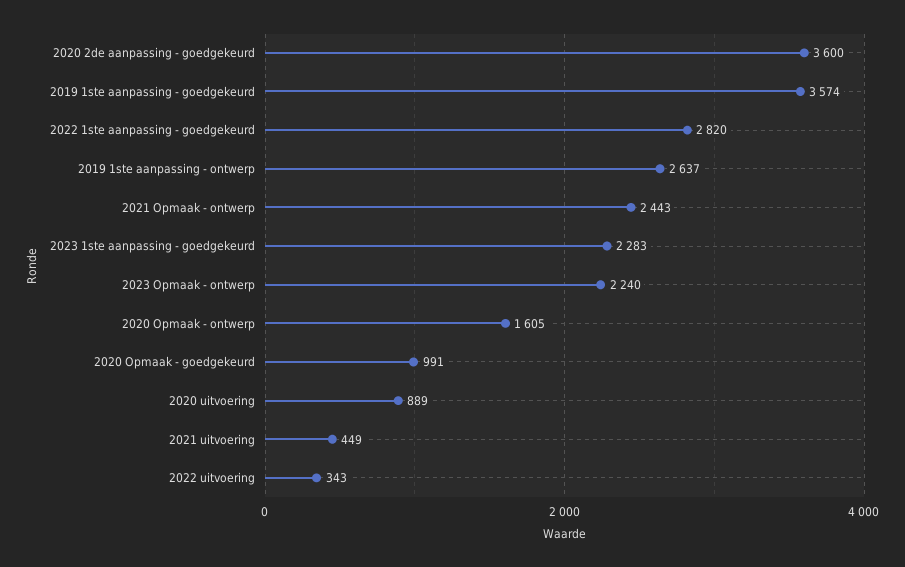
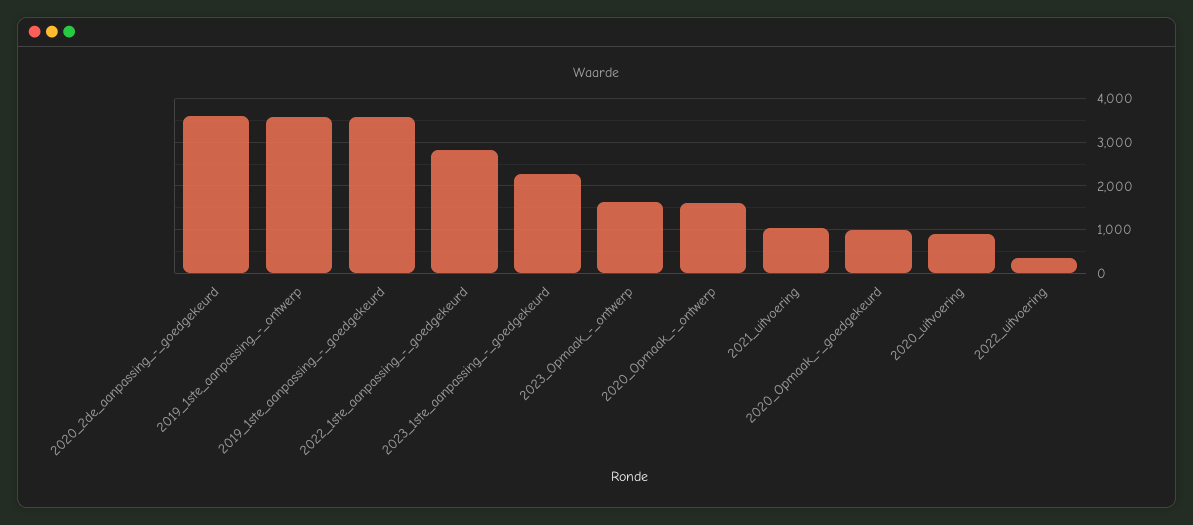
  {
    "2020 2de aanpassing - goedgekeurd": 3600,
    "2019 1ste aanpassing - goedgekeurd": 3574,
    "2022 1ste aanpassing - goedgekeurd": 2820,
-   "2019 1ste aanpassing - ontwerp": 2637,
+   "2019 1ste aanpassing - ontwerp": 3600,
-   "2021 Opmaak - ontwerp": 2443,
    "2023 1ste aanpassing - goedgekeurd": 2283,
-   "2023 Opmaak - ontwerp": 2240,
+   "2023 Opmaak - ontwerp": 1600,
    "2020 Opmaak - ontwerp": 1605,
    "2020 Opmaak - goedgekeurd": 991,
    "2020 uitvoering": 889,
-   "2021 uitvoering": 449,
+   "2021 uitvoering": 1000,
    "2022 uitvoering": 343
  }

